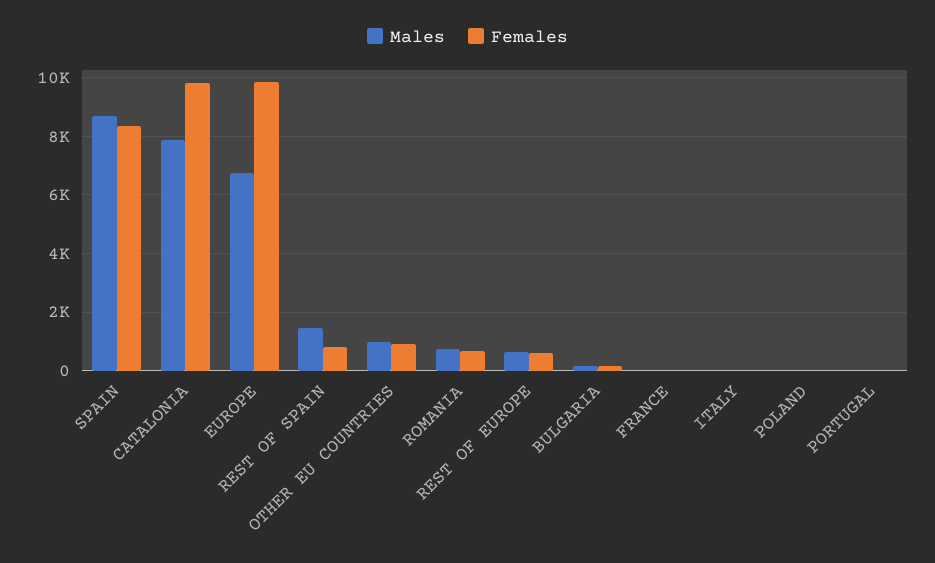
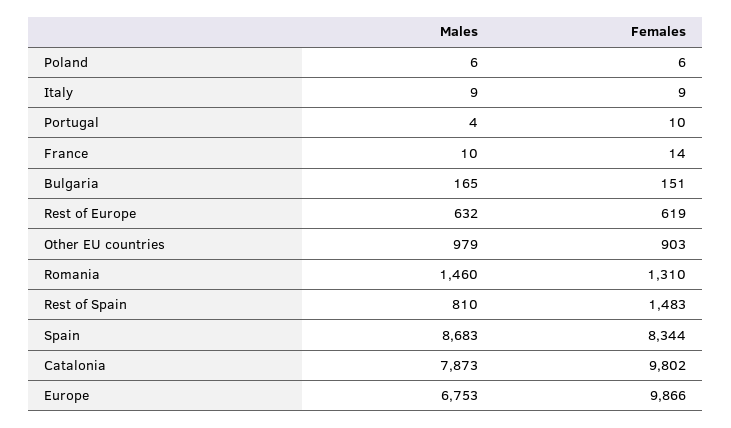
  {
    "Males": {
      "SPAIN": 8683,
      "CATALONIA": 7873,
      "EUROPE": 6753,
-     "REST OF SPAIN": 1500,
+     "REST OF SPAIN": 810,
      "OTHER EU COUNTRIES": 979,
-     "ROMANIA": 750,
+     "ROMANIA": 1460,
      "REST OF EUROPE": 632,
      "BULGARIA": 165,
      "FRANCE": 10,
      "ITALY": 9,
      "POLAND": 6,
      "PORTUGAL": 4
    },
    "Females": {
      "SPAIN": 8344,
      "CATALONIA": 9802,
      "EUROPE": 9866,
-     "REST OF SPAIN": 750,
+     "REST OF SPAIN": 1483,
      "OTHER EU COUNTRIES": 903,
-     "ROMANIA": 750,
+     "ROMANIA": 1310,
      "REST OF EUROPE": 619,
      "BULGARIA": 151,
      "FRANCE": 14,
      "ITALY": 9,
      "POLAND": 6,
      "PORTUGAL": 10
    }
  }

